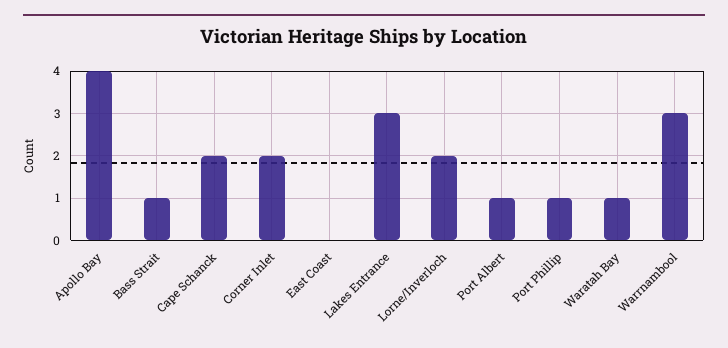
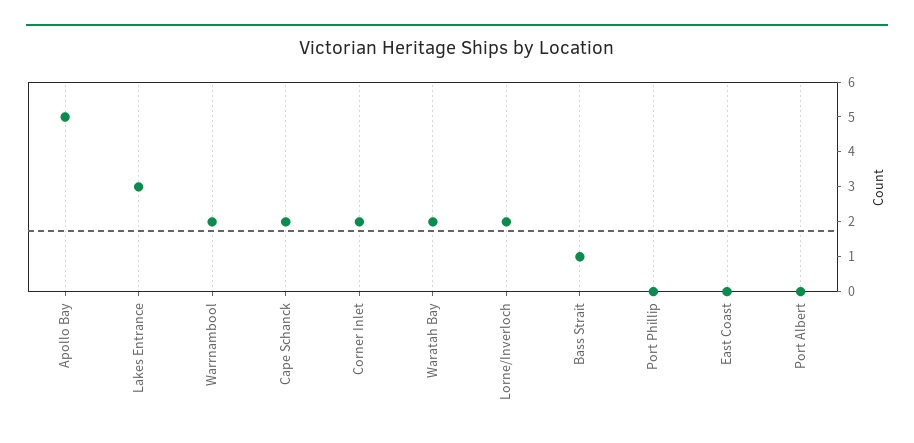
  {
-   "Apollo Bay": 4,
+   "Apollo Bay": 5,
    "Bass Strait": 1,
    "Cape Schanck": 2,
    "Corner Inlet": 2,
    "East Coast": 0,
    "Lakes Entrance": 3,
    "Lorne/Inverloch": 2,
-   "Port Albert": 1,
+   "Port Albert": 0,
-   "Port Phillip": 1,
+   "Port Phillip": 0,
-   "Waratah Bay": 1,
+   "Waratah Bay": 2,
-   "Warrnambool": 3
+   "Warrnambool": 2
  }

